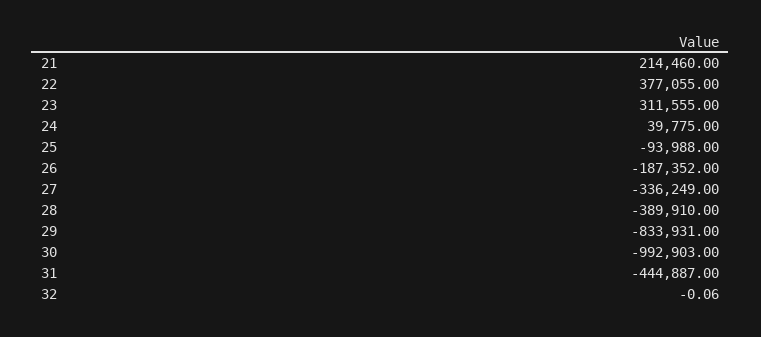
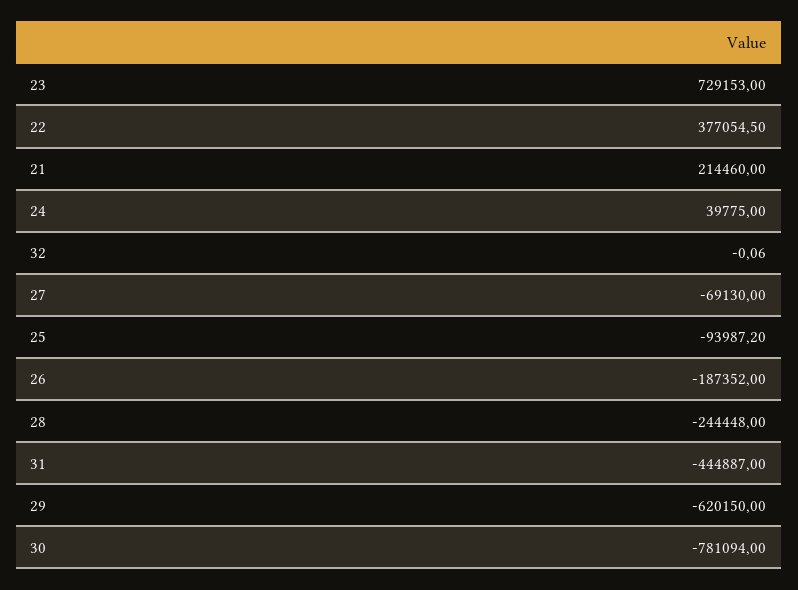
  {
    "21": 214460,
-   "22": 377055,
+   "22": 377054.5,
-   "23": 311555,
+   "23": 729153,
    "24": 39775,
-   "25": -93988,
+   "25": -93987.2,
    "26": -187352,
-   "27": -336249,
+   "27": -69130,
-   "28": -389910,
+   "28": -244448,
-   "29": -833931,
+   "29": -620150,
-   "30": -992903,
+   "30": -781094,
    "31": -444887,
    "32": -0.06
  }

